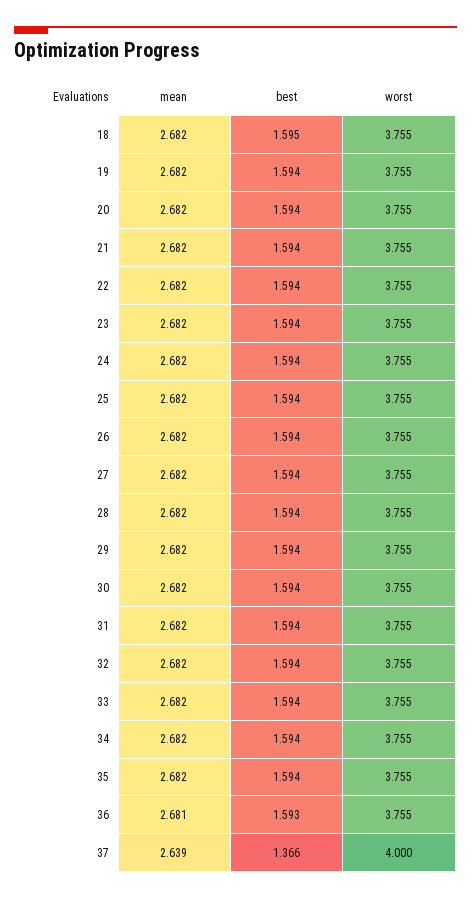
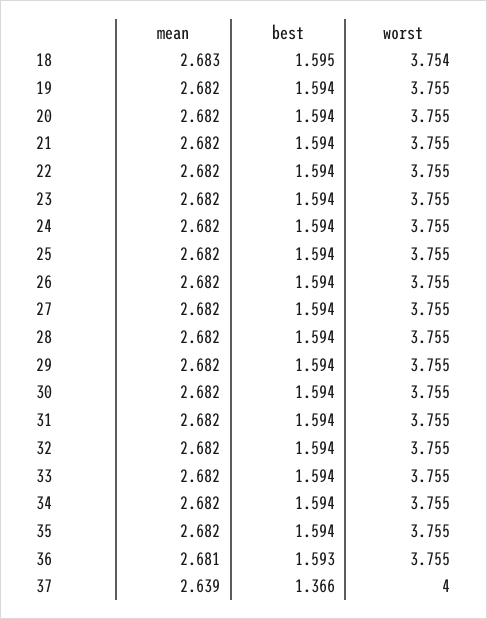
  {
    "mean": {
-     "18": 2.682,
+     "18": 2.683,
      "19": 2.682,
      "20": 2.682,
      "21": 2.682,
      "22": 2.682,
      "23": 2.682,
      "24": 2.682,
      "25": 2.682,
      "26": 2.682,
      "27": 2.682,
      "28": 2.682,
      "29": 2.682,
      "30": 2.682,
      "31": 2.682,
      "32": 2.682,
      "33": 2.682,
      "34": 2.682,
      "35": 2.682,
      "36": 2.681,
      "37": 2.639
    },
    "best": {
      "18": 1.595,
      "19": 1.594,
      "20": 1.594,
      "21": 1.594,
      "22": 1.594,
      "23": 1.594,
      "24": 1.594,
      "25": 1.594,
      "26": 1.594,
      "27": 1.594,
      "28": 1.594,
      "29": 1.594,
      "30": 1.594,
      "31": 1.594,
      "32": 1.594,
      "33": 1.594,
      "34": 1.594,
      "35": 1.594,
      "36": 1.593,
      "37": 1.366
    },
    "worst": {
-     "18": 3.755,
+     "18": 3.754,
      "19": 3.755,
      "20": 3.755,
      "21": 3.755,
      "22": 3.755,
      "23": 3.755,
      "24": 3.755,
      "25": 3.755,
      "26": 3.755,
      "27": 3.755,
      "28": 3.755,
      "29": 3.755,
      "30": 3.755,
      "31": 3.755,
      "32": 3.755,
      "33": 3.755,
      "34": 3.755,
      "35": 3.755,
      "36": 3.755,
      "37": 4
    }
  }

